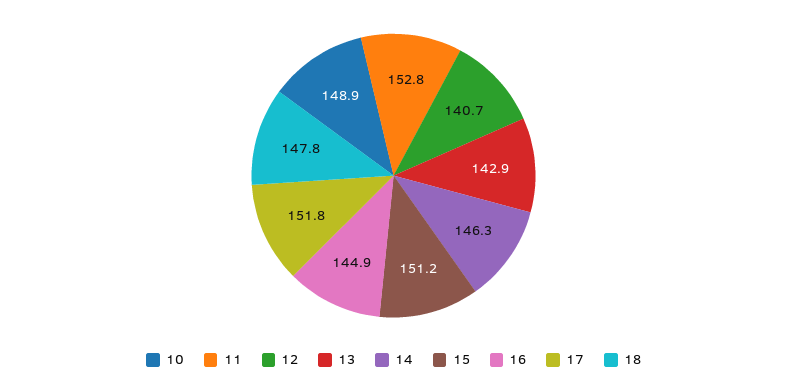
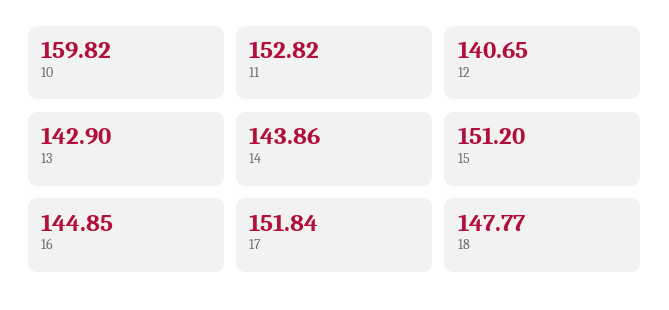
  {
-   "10": 148.9,
+   "10": 159.82,
    "11": 152.82,
    "12": 140.65,
    "13": 142.9,
-   "14": 146.3,
+   "14": 143.86,
    "15": 151.2,
    "16": 144.85,
    "17": 151.84,
    "18": 147.77
  }

